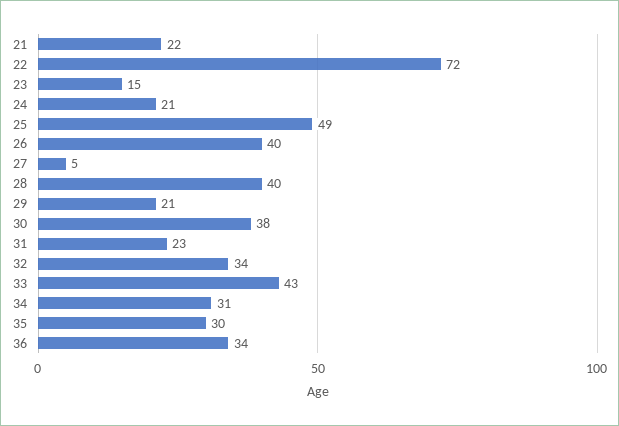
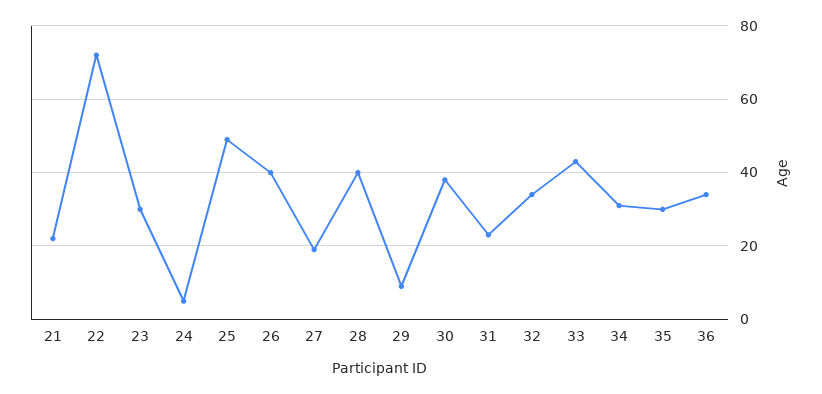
  {
    "21": 22,
    "22": 72,
-   "23": 15,
+   "23": 30,
-   "24": 21,
+   "24": 5,
    "25": 49,
    "26": 40,
-   "27": 5,
+   "27": 20,
    "28": 40,
-   "29": 21,
+   "29": 10,
    "30": 38,
    "31": 23,
    "32": 34,
    "33": 43,
    "34": 31,
    "35": 30,
    "36": 34
  }

